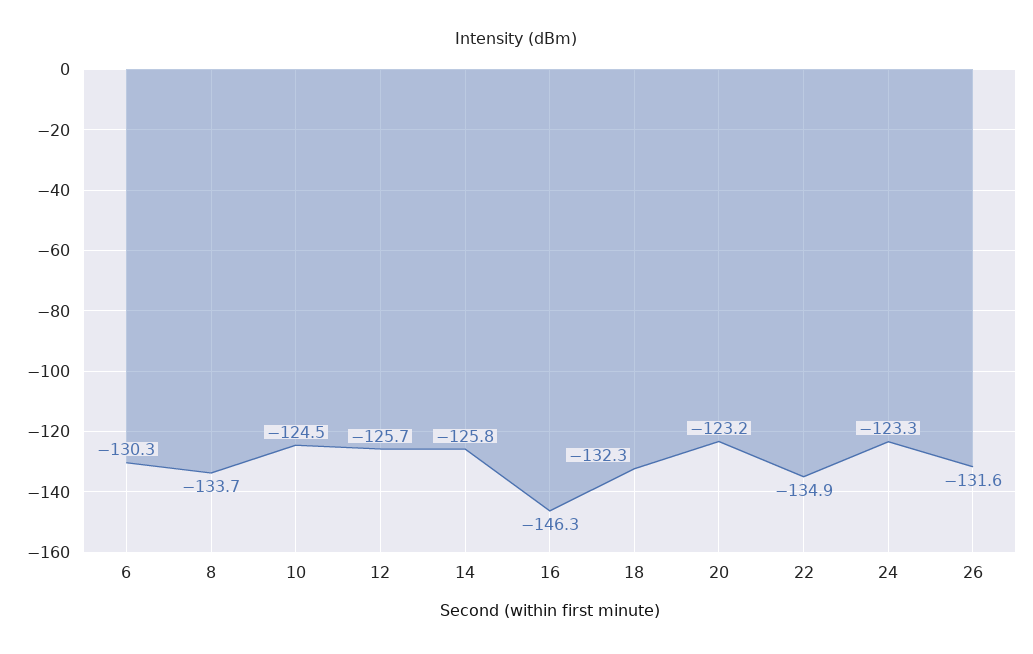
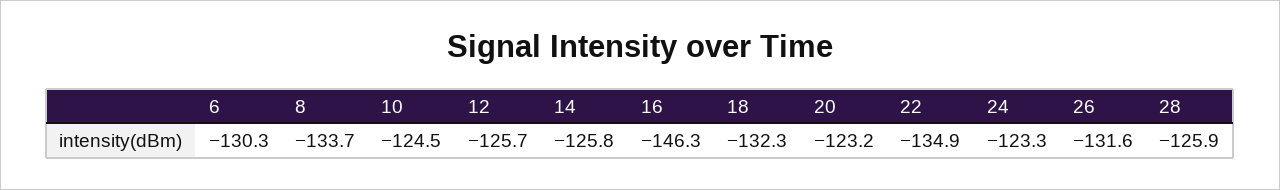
  {
    "6": -130.3,
    "8": -133.7,
    "10": -124.5,
    "12": -125.7,
    "14": -125.8,
    "16": -146.3,
    "18": -132.3,
    "20": -123.2,
    "22": -134.9,
    "24": -123.3,
-   "26": -131.6
+   "26": -131.6,
+   "28": -125.9
  }

